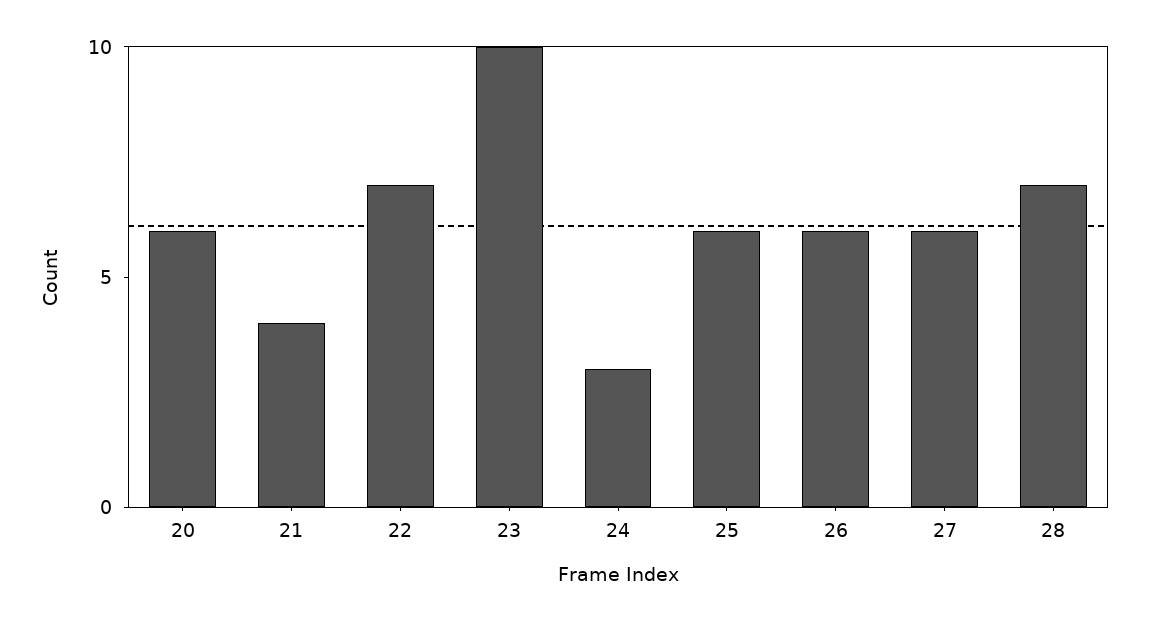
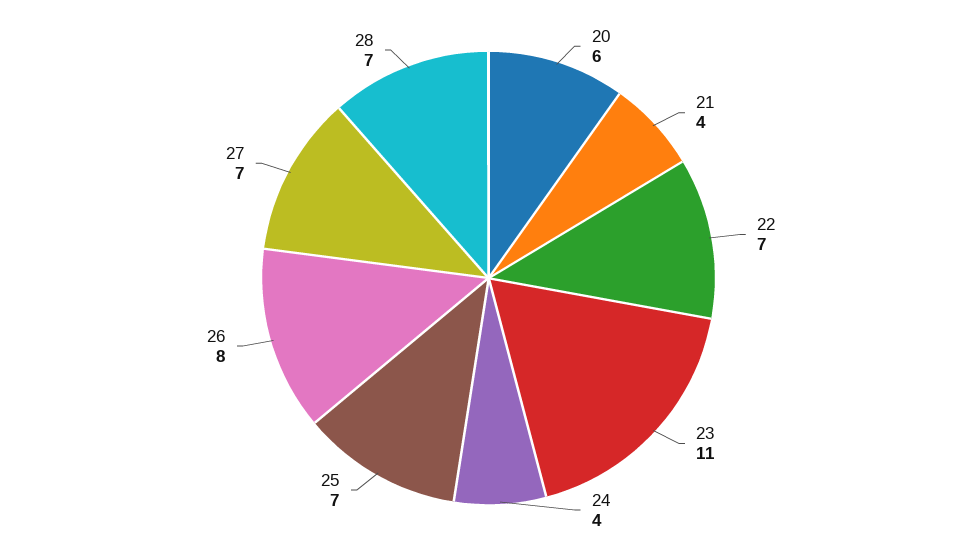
  {
    "20": 6,
    "21": 4,
    "22": 7,
-   "23": 10,
+   "23": 11,
-   "24": 3,
+   "24": 4,
-   "25": 6,
+   "25": 7,
-   "26": 6,
+   "26": 8,
-   "27": 6,
+   "27": 7,
    "28": 7
  }

